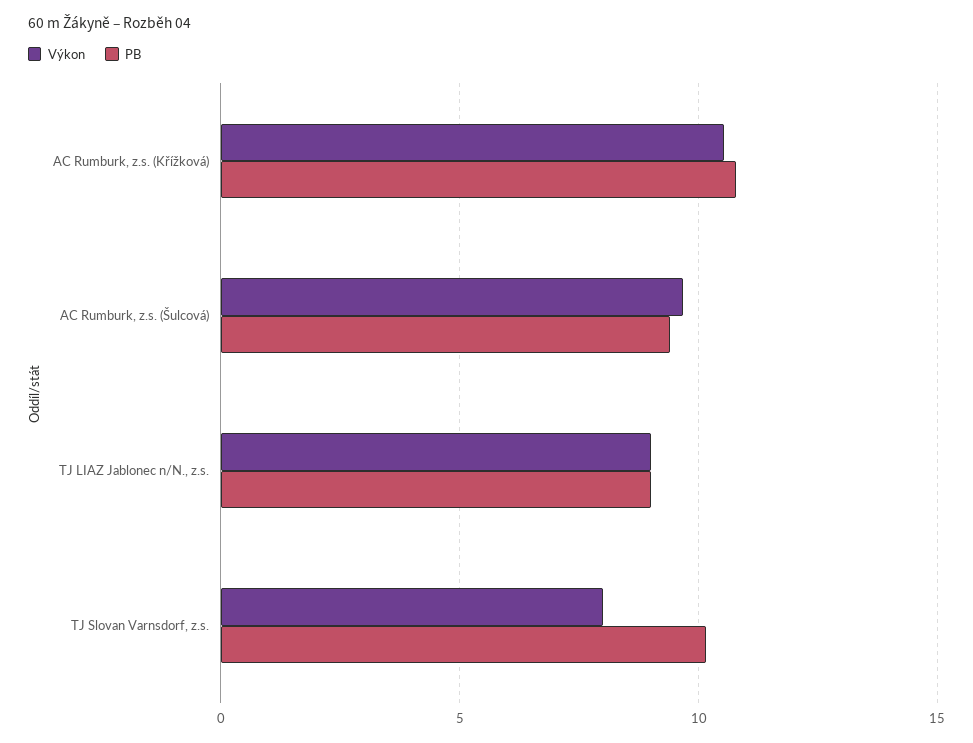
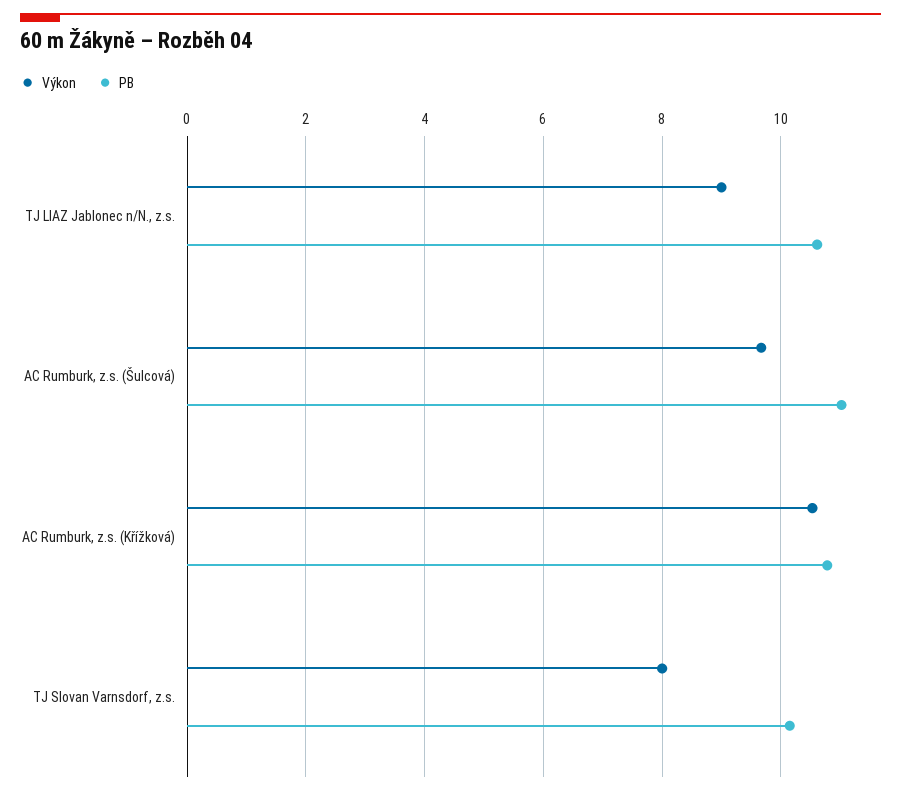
  {
    "Výkon": {
      "AC Rumburk, z.s. (Křížková)": 10.6,
      "AC Rumburk, z.s. (Šulcová)": 9.6,
      "TJ LIAZ Jablonec n/N., z.s.": 9,
      "TJ Slovan Varnsdorf, z.s.": 8
    },
    "PB": {
      "AC Rumburk, z.s. (Křížková)": 10.8,
-     "AC Rumburk, z.s. (Šulcová)": 9.5,
+     "AC Rumburk, z.s. (Šulcová)": 11,
-     "TJ LIAZ Jablonec n/N., z.s.": 9,
+     "TJ LIAZ Jablonec n/N., z.s.": 10.6,
      "TJ Slovan Varnsdorf, z.s.": 10.2
    }
  }

